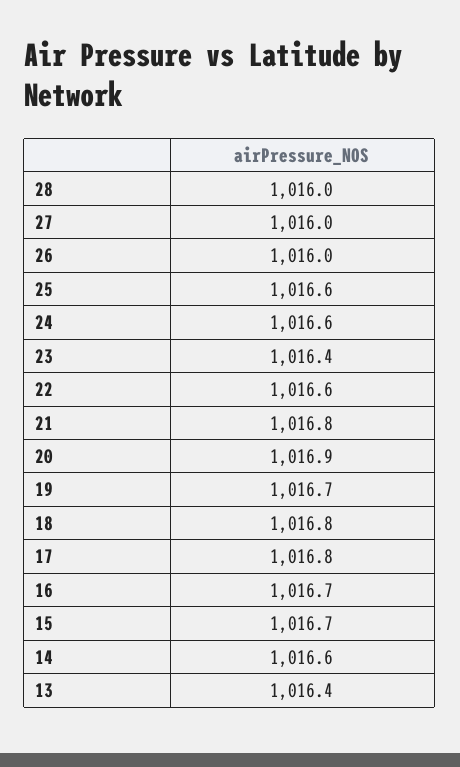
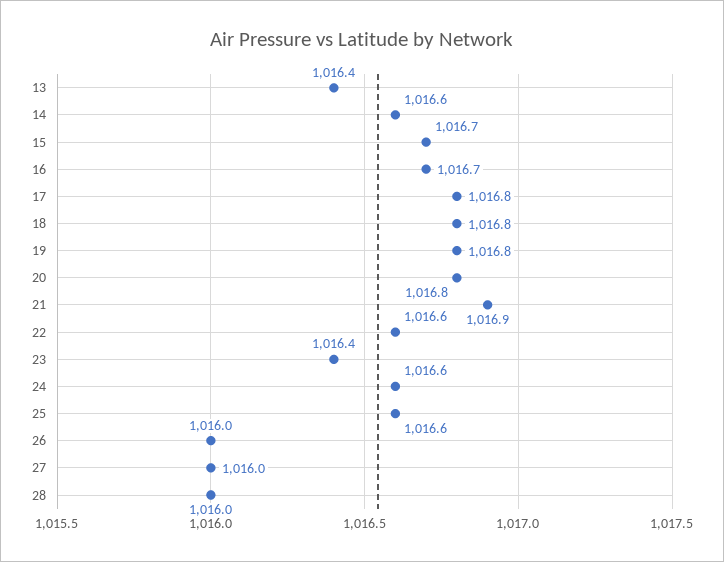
  {
    "28": 1016,
    "27": 1016,
    "26": 1016,
    "25": 1016.6,
    "24": 1016.6,
    "23": 1016.4,
    "22": 1016.6,
-   "21": 1016.8,
+   "21": 1016.9,
-   "20": 1016.9,
+   "20": 1016.8,
-   "19": 1016.7,
+   "19": 1016.8,
    "18": 1016.8,
    "17": 1016.8,
    "16": 1016.7,
    "15": 1016.7,
    "14": 1016.6,
    "13": 1016.4
  }

